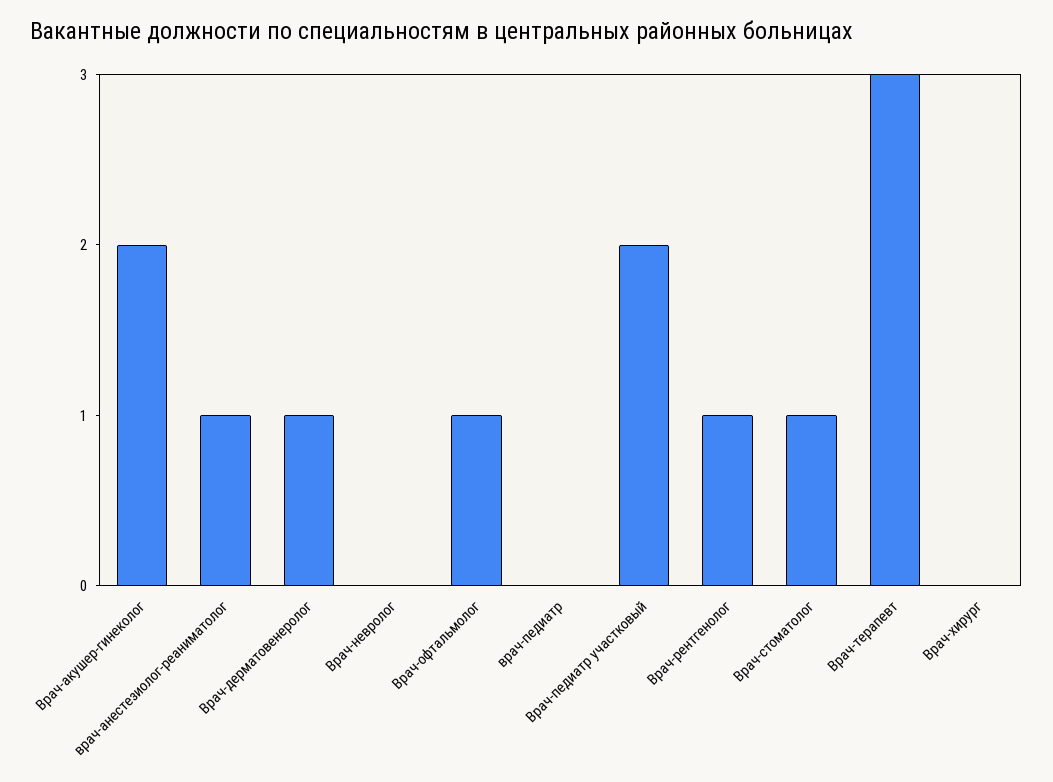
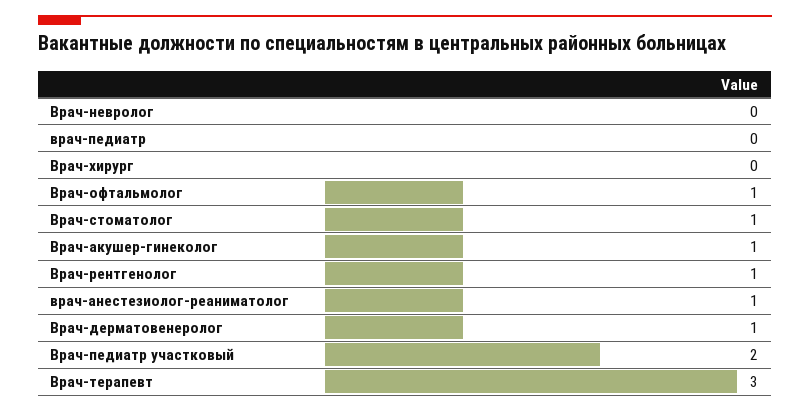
  {
-   "Врач-акушер-гинеколог": 2,
+   "Врач-акушер-гинеколог": 1,
    "врач-анестезиолог-реаниматолог": 1,
    "Врач-дерматовенеролог": 1,
    "Врач-невролог": 0,
    "Врач-офтальмолог": 1,
    "врач-педиатр": 0,
    "Врач-педиатр участковый": 2,
    "Врач-рентгенолог": 1,
    "Врач-стоматолог": 1,
    "Врач-терапевт": 3,
    "Врач-хирург": 0
  }

